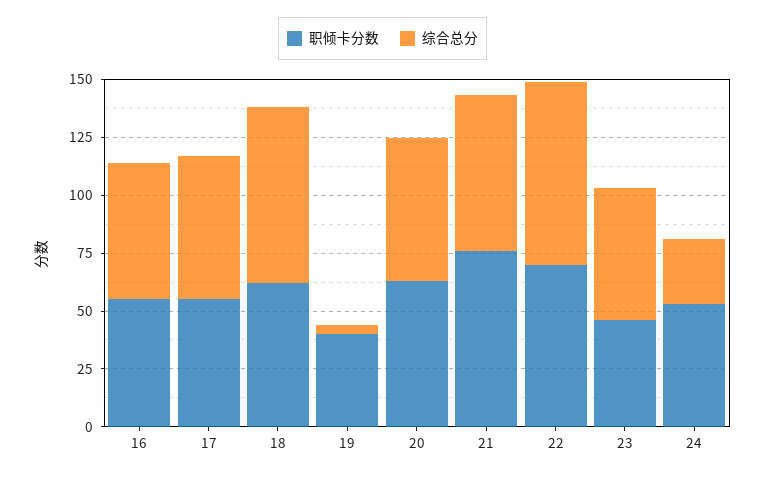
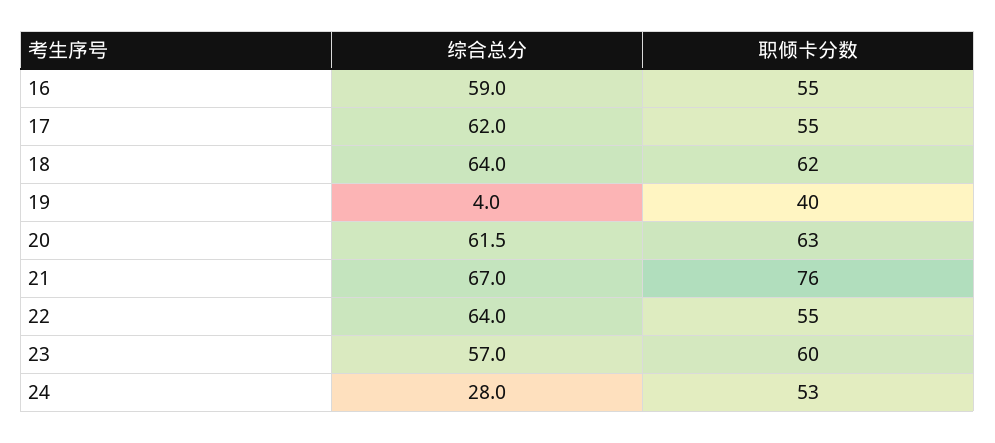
  {
    "职倾卡分数": {
      "16": 55,
      "17": 55,
      "18": 62,
      "19": 40,
      "20": 63,
      "21": 76,
-     "22": 70,
+     "22": 55,
-     "23": 45,
+     "23": 60,
      "24": 53
    },
    "综合总分": {
      "16": 59,
      "17": 62,
-     "18": 75,
+     "18": 64,
      "19": 4,
      "20": 61.5,
      "21": 67,
-     "22": 80,
+     "22": 64,
      "23": 57,
      "24": 28
    }
  }

